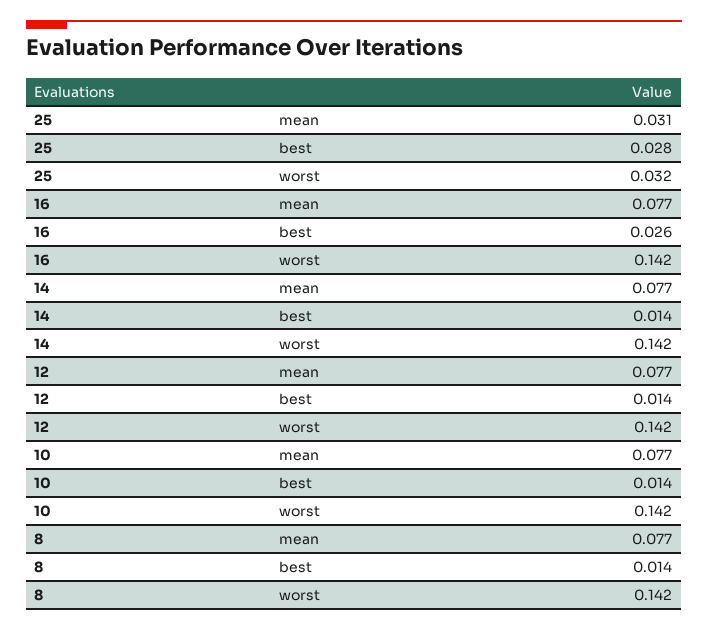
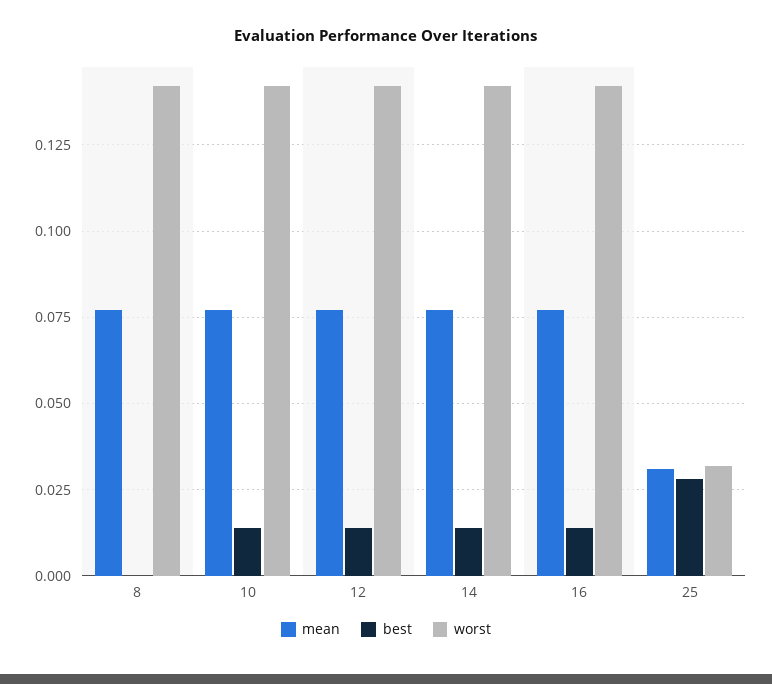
  {
    "mean": {
      "25": 0.031,
      "16": 0.077,
      "14": 0.077,
      "12": 0.077,
      "10": 0.077,
      "8": 0.077
    },
    "best": {
      "25": 0.028,
-     "16": 0.026,
+     "16": 0.015,
      "14": 0.014,
      "12": 0.014,
      "10": 0.014,
-     "8": 0.014
+     "8": 0
    },
    "worst": {
      "25": 0.032,
      "16": 0.142,
      "14": 0.142,
      "12": 0.142,
      "10": 0.142,
      "8": 0.142
    }
  }

